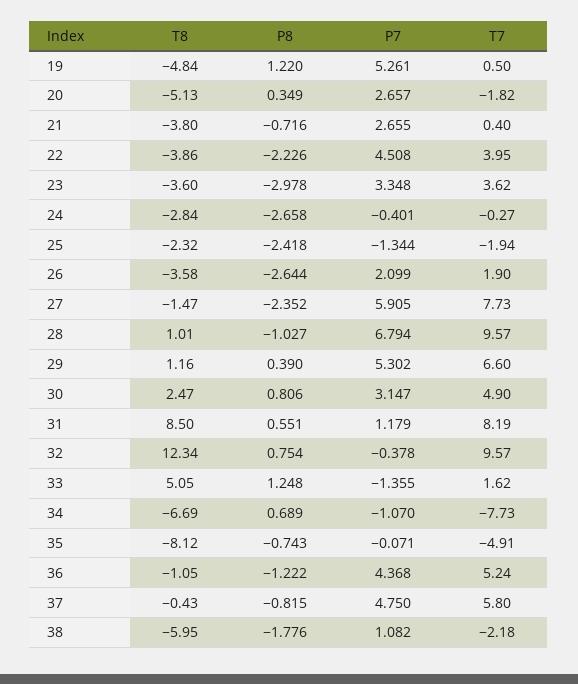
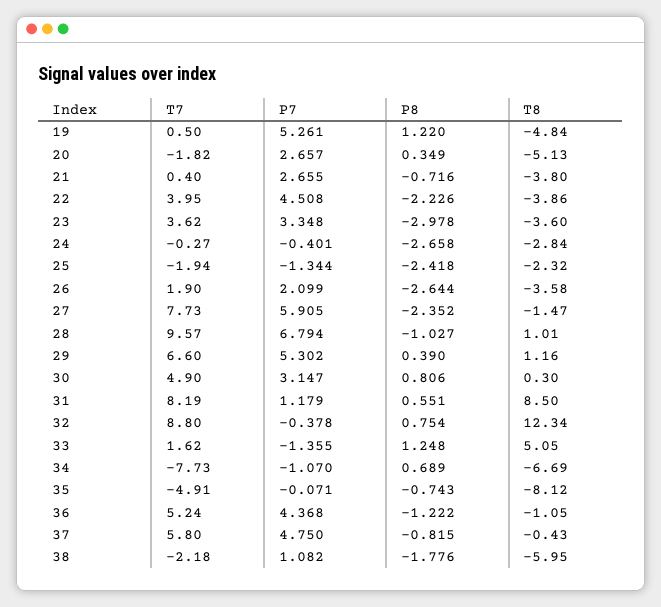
  {
    "T8": {
      "19": -4.84,
      "20": -5.13,
      "21": -3.8,
      "22": -3.86,
      "23": -3.6,
      "24": -2.84,
      "25": -2.32,
      "26": -3.58,
      "27": -1.47,
      "28": 1.01,
      "29": 1.16,
-     "30": 2.47,
+     "30": 0.3,
      "31": 8.5,
      "32": 12.34,
      "33": 5.05,
      "34": -6.69,
      "35": -8.12,
      "36": -1.05,
      "37": -0.43,
      "38": -5.95
    },
    "P8": {
      "19": 1.22,
      "20": 0.349,
      "21": -0.716,
      "22": -2.226,
      "23": -2.978,
      "24": -2.658,
      "25": -2.418,
      "26": -2.644,
      "27": -2.352,
      "28": -1.027,
      "29": 0.39,
      "30": 0.806,
      "31": 0.551,
      "32": 0.754,
      "33": 1.248,
      "34": 0.689,
      "35": -0.743,
      "36": -1.222,
      "37": -0.815,
      "38": -1.776
    },
    "P7": {
      "19": 5.261,
      "20": 2.657,
      "21": 2.655,
      "22": 4.508,
      "23": 3.348,
      "24": -0.401,
      "25": -1.344,
      "26": 2.099,
      "27": 5.905,
      "28": 6.794,
      "29": 5.302,
      "30": 3.147,
      "31": 1.179,
      "32": -0.378,
      "33": -1.355,
      "34": -1.07,
      "35": -0.071,
      "36": 4.368,
      "37": 4.75,
      "38": 1.082
    },
    "T7": {
      "19": 0.5,
      "20": -1.82,
      "21": 0.4,
      "22": 3.95,
      "23": 3.62,
      "24": -0.27,
      "25": -1.94,
      "26": 1.9,
      "27": 7.73,
      "28": 9.57,
      "29": 6.6,
      "30": 4.9,
      "31": 8.19,
-     "32": 9.57,
+     "32": 8.8,
      "33": 1.62,
      "34": -7.73,
      "35": -4.91,
      "36": 5.24,
      "37": 5.8,
      "38": -2.18
    }
  }

